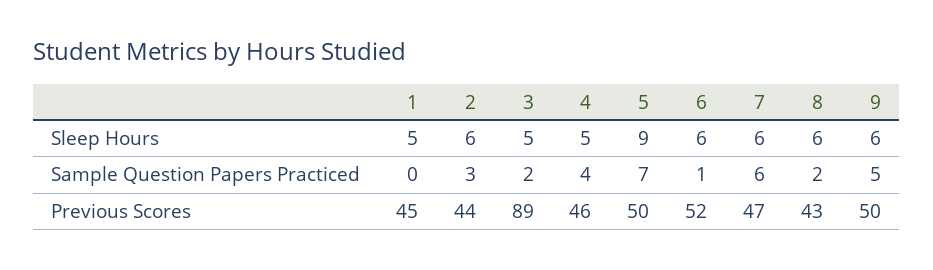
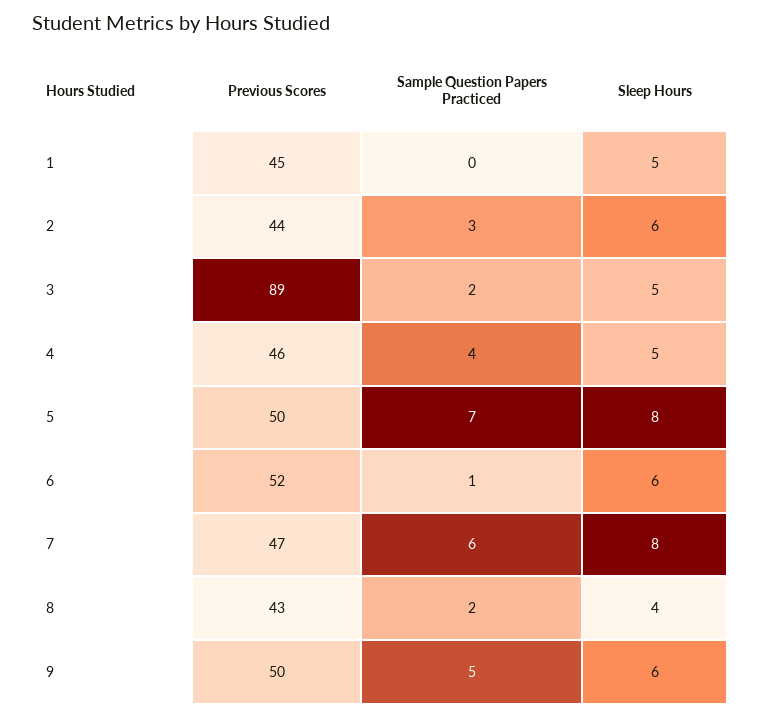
  {
    "1": {
      "Sleep Hours": 5,
      "Sample Question Papers Practiced": 0,
      "Previous Scores": 45
    },
    "2": {
      "Sleep Hours": 6,
      "Sample Question Papers Practiced": 3,
      "Previous Scores": 44
    },
    "3": {
      "Sleep Hours": 5,
      "Sample Question Papers Practiced": 2,
      "Previous Scores": 89
    },
    "4": {
      "Sleep Hours": 5,
      "Sample Question Papers Practiced": 4,
      "Previous Scores": 46
    },
    "5": {
-     "Sleep Hours": 9,
+     "Sleep Hours": 8,
      "Sample Question Papers Practiced": 7,
      "Previous Scores": 50
    },
    "6": {
      "Sleep Hours": 6,
      "Sample Question Papers Practiced": 1,
      "Previous Scores": 52
    },
    "7": {
-     "Sleep Hours": 6,
+     "Sleep Hours": 8,
      "Sample Question Papers Practiced": 6,
      "Previous Scores": 47
    },
    "8": {
-     "Sleep Hours": 6,
+     "Sleep Hours": 4,
      "Sample Question Papers Practiced": 2,
      "Previous Scores": 43
    },
    "9": {
      "Sleep Hours": 6,
      "Sample Question Papers Practiced": 5,
      "Previous Scores": 50
    }
  }

